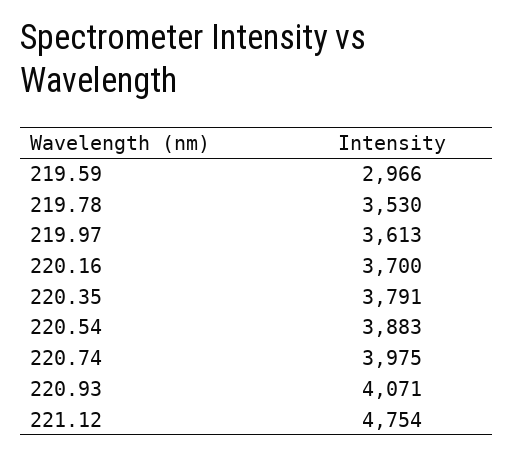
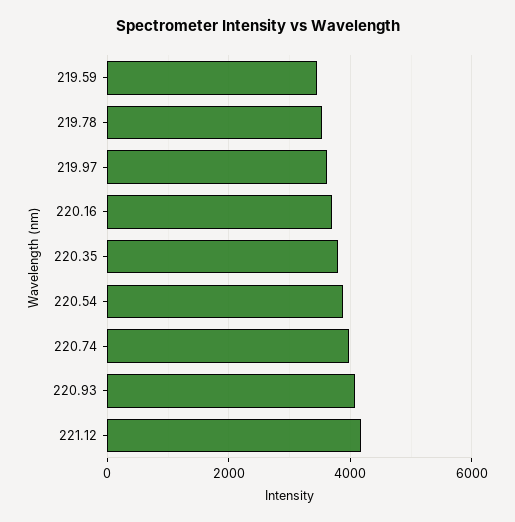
  {
-   "219.59": 2966,
+   "219.59": 3400,
    "219.78": 3530,
    "219.97": 3613,
    "220.16": 3700,
    "220.35": 3791,
    "220.54": 3883,
    "220.74": 3975,
    "220.93": 4071,
-   "221.12": 4754
+   "221.12": 4200
  }

